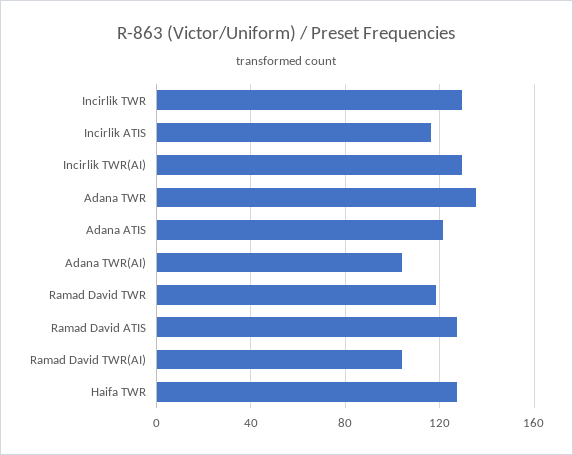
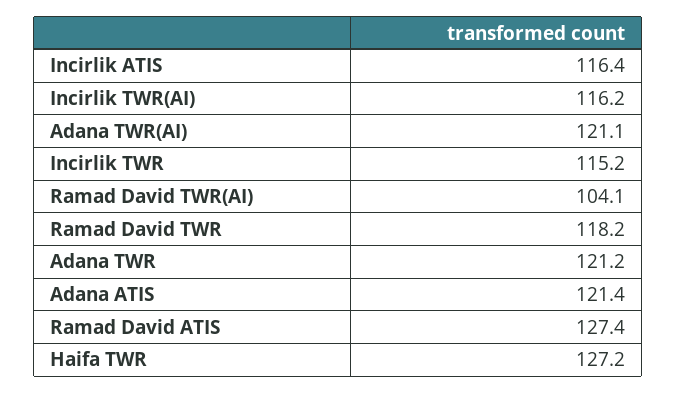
  {
-   "Incirlik TWR": 130,
+   "Incirlik TWR": 115.2,
    "Incirlik ATIS": 116.4,
-   "Incirlik TWR(AI)": 130,
+   "Incirlik TWR(AI)": 116.2,
-   "Adana TWR": 135,
+   "Adana TWR": 121.2,
    "Adana ATIS": 121.4,
-   "Adana TWR(AI)": 105,
+   "Adana TWR(AI)": 121.1,
    "Ramad David TWR": 118.2,
    "Ramad David ATIS": 127.4,
    "Ramad David TWR(AI)": 104.1,
    "Haifa TWR": 127.2
  }

